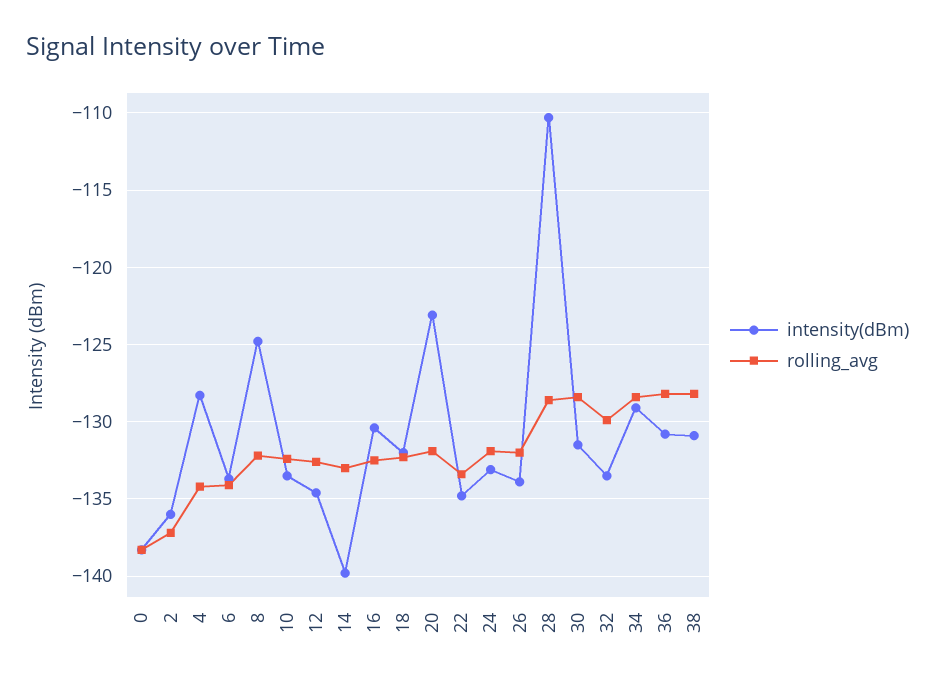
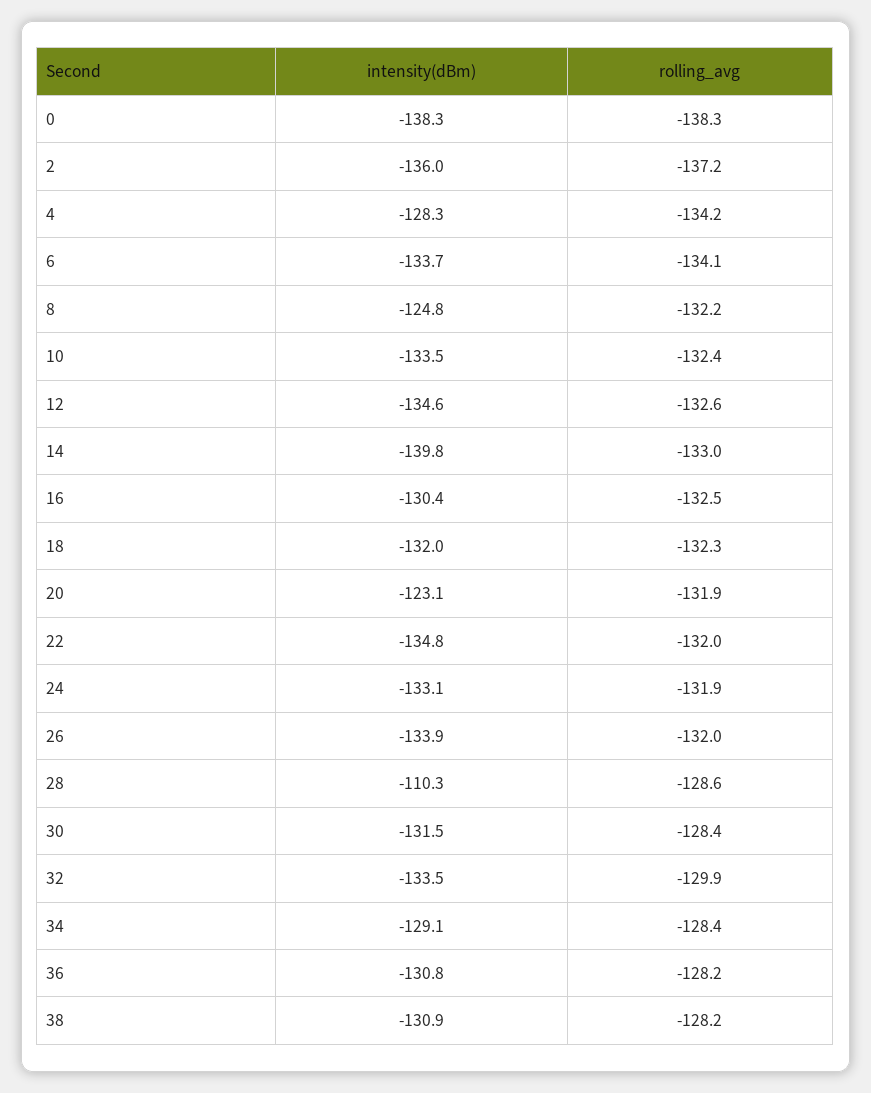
  {
    "intensity(dBm)": {
      "0": -138.3,
      "2": -136,
      "4": -128.3,
      "6": -133.7,
      "8": -124.8,
      "10": -133.5,
      "12": -134.6,
      "14": -139.8,
      "16": -130.4,
      "18": -132,
      "20": -123.1,
      "22": -134.8,
      "24": -133.1,
      "26": -133.9,
      "28": -110.3,
      "30": -131.5,
      "32": -133.5,
      "34": -129.1,
      "36": -130.8,
      "38": -130.9
    },
    "rolling_avg": {
      "0": -138.3,
      "2": -137.2,
      "4": -134.2,
      "6": -134.1,
      "8": -132.2,
      "10": -132.4,
      "12": -132.6,
      "14": -133,
      "16": -132.5,
      "18": -132.3,
      "20": -131.9,
-     "22": -133.5,
+     "22": -132,
      "24": -131.9,
      "26": -132,
      "28": -128.6,
      "30": -128.4,
      "32": -129.9,
      "34": -128.4,
      "36": -128.2,
      "38": -128.2
    }
  }

